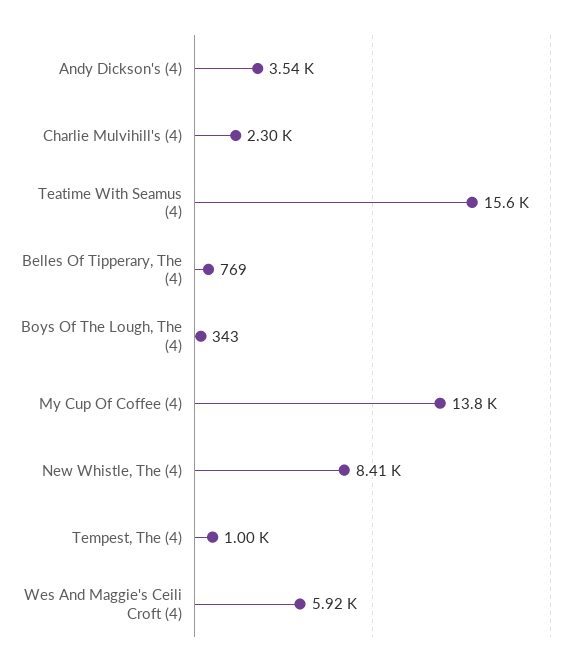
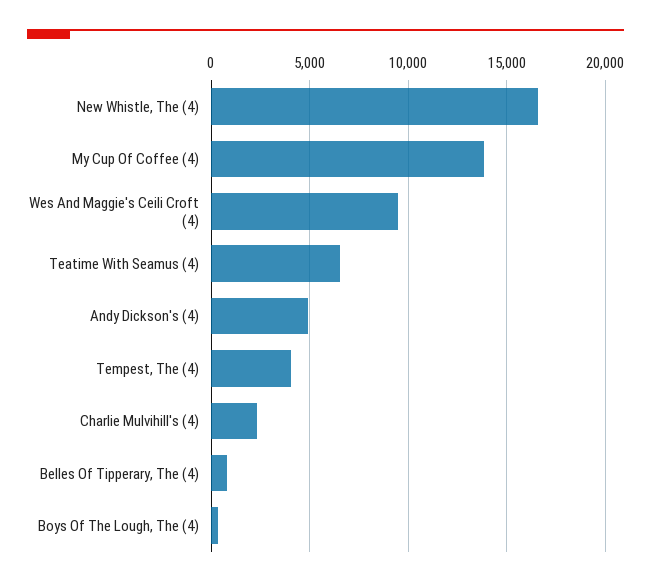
  {
-   "Andy Dickson's (4)": 3540,
+   "Andy Dickson's (4)": 5000,
    "Charlie Mulvihill's (4)": 2300,
-   "Teatime With Seamus (4)": 15600,
+   "Teatime With Seamus (4)": 6500,
    "Belles Of Tipperary, The (4)": 769,
    "Boys Of The Lough, The (4)": 343,
    "My Cup Of Coffee (4)": 13800,
-   "New Whistle, The (4)": 8410,
+   "New Whistle, The (4)": 16500,
-   "Tempest, The (4)": 1000,
+   "Tempest, The (4)": 4000,
-   "Wes And Maggie's Ceili Croft (4)": 5920
+   "Wes And Maggie's Ceili Croft (4)": 9500
  }

